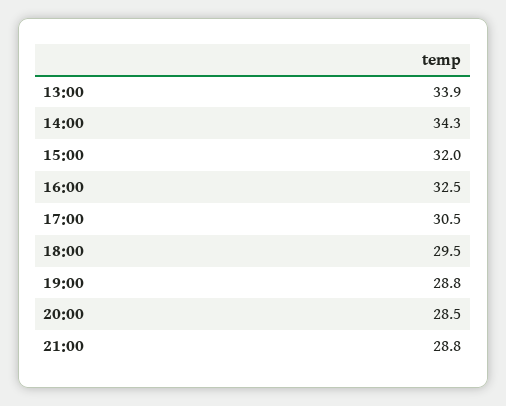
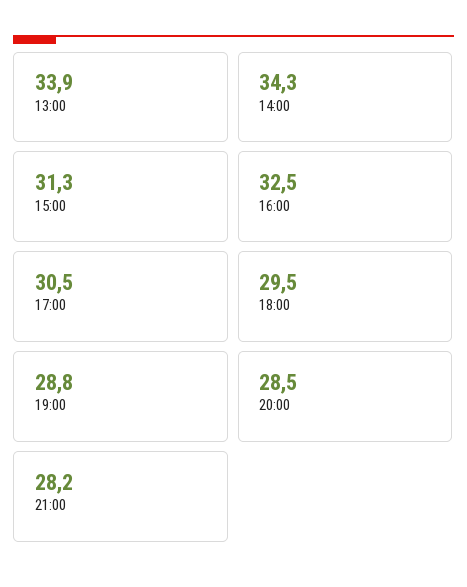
  {
    "13:00": 33.9,
    "14:00": 34.3,
-   "15:00": 32,
+   "15:00": 31.3,
    "16:00": 32.5,
    "17:00": 30.5,
    "18:00": 29.5,
    "19:00": 28.8,
    "20:00": 28.5,
-   "21:00": 28.8
+   "21:00": 28.2
  }

